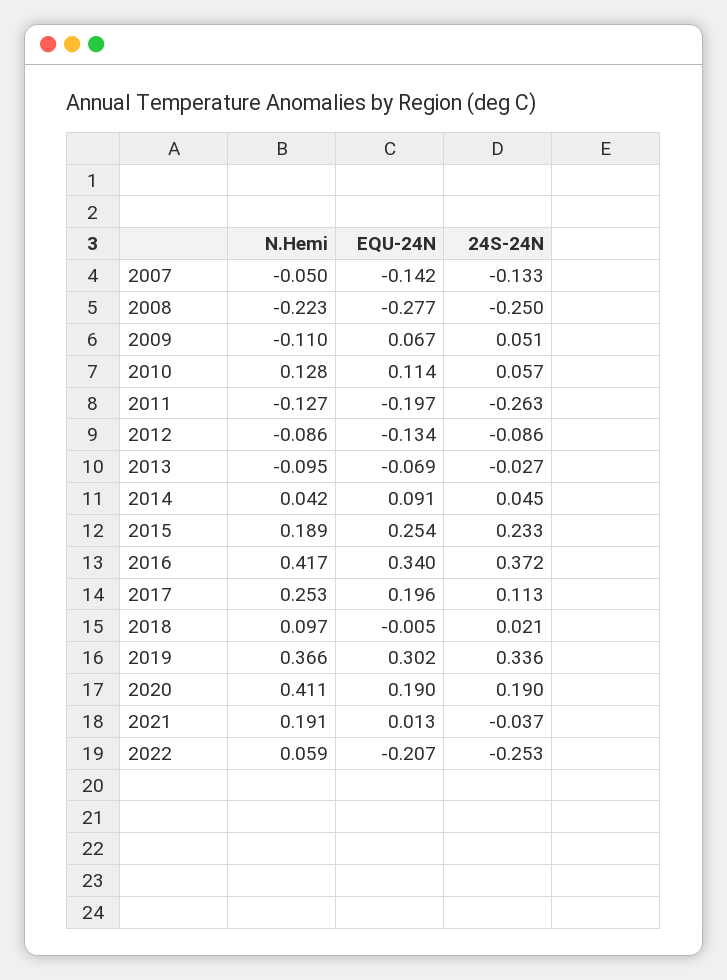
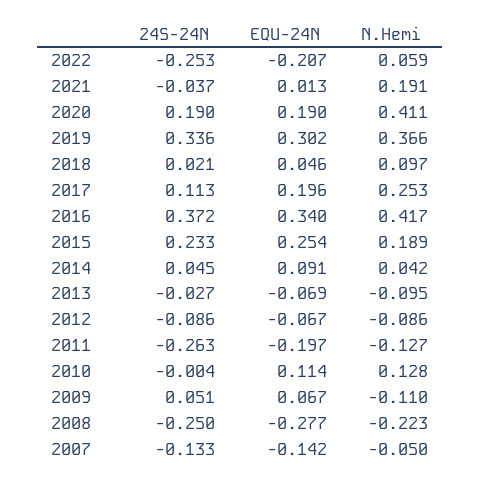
  {
    "N.Hemi": {
      "2007": -0.05,
      "2008": -0.223,
      "2009": -0.11,
      "2010": 0.128,
      "2011": -0.127,
      "2012": -0.086,
      "2013": -0.095,
      "2014": 0.042,
      "2015": 0.189,
      "2016": 0.417,
      "2017": 0.253,
      "2018": 0.097,
      "2019": 0.366,
      "2020": 0.411,
      "2021": 0.191,
      "2022": 0.059
    },
    "EQU-24N": {
      "2007": -0.142,
      "2008": -0.277,
      "2009": 0.067,
      "2010": 0.114,
      "2011": -0.197,
-     "2012": -0.134,
+     "2012": -0.067,
      "2013": -0.069,
      "2014": 0.091,
      "2015": 0.254,
      "2016": 0.34,
      "2017": 0.196,
-     "2018": -0.005,
+     "2018": 0.046,
      "2019": 0.302,
      "2020": 0.19,
      "2021": 0.013,
      "2022": -0.207
    },
    "24S-24N": {
      "2007": -0.133,
      "2008": -0.25,
      "2009": 0.051,
-     "2010": 0.057,
+     "2010": -0.004,
      "2011": -0.263,
      "2012": -0.086,
      "2013": -0.027,
      "2014": 0.045,
      "2015": 0.233,
      "2016": 0.372,
      "2017": 0.113,
      "2018": 0.021,
      "2019": 0.336,
      "2020": 0.19,
      "2021": -0.037,
      "2022": -0.253
    }
  }

